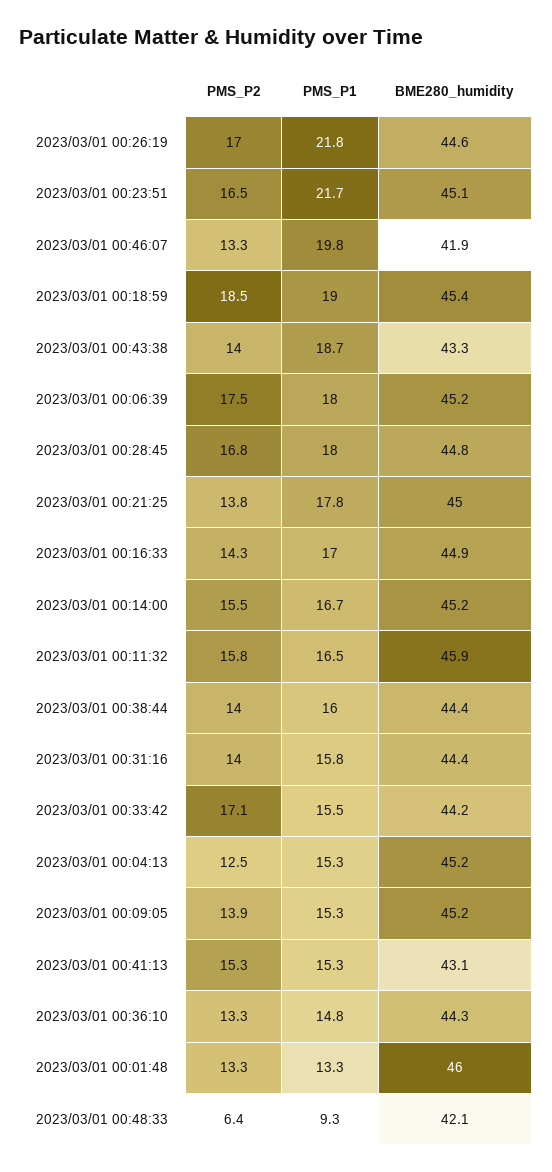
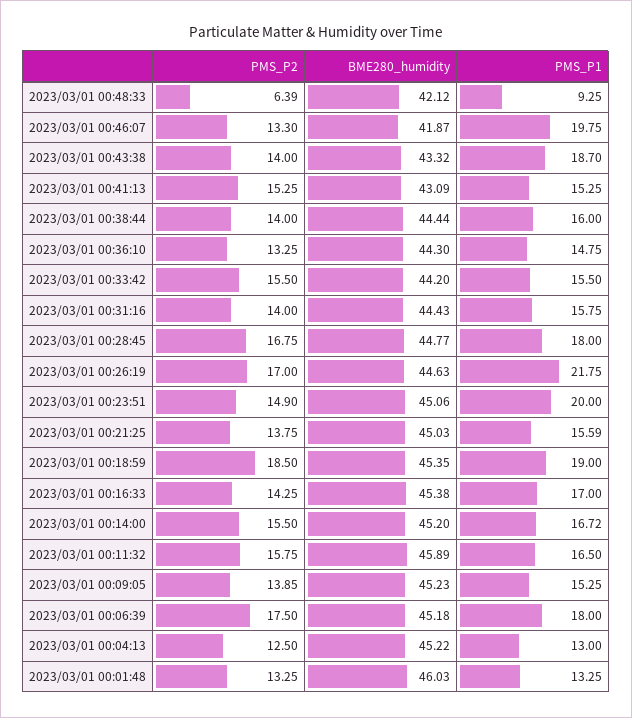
  {
    "PMS_P2": {
      "2023/03/01 00:26:19": 17,
-     "2023/03/01 00:23:51": 16.5,
+     "2023/03/01 00:23:51": 14.9,
      "2023/03/01 00:46:07": 13.3,
      "2023/03/01 00:18:59": 18.5,
      "2023/03/01 00:43:38": 14,
      "2023/03/01 00:06:39": 17.5,
      "2023/03/01 00:28:45": 16.75,
      "2023/03/01 00:21:25": 13.75,
      "2023/03/01 00:16:33": 14.25,
      "2023/03/01 00:14:00": 15.5,
      "2023/03/01 00:11:32": 15.75,
      "2023/03/01 00:38:44": 14,
      "2023/03/01 00:31:16": 14,
-     "2023/03/01 00:33:42": 17.1,
+     "2023/03/01 00:33:42": 15.5,
      "2023/03/01 00:04:13": 12.5,
      "2023/03/01 00:09:05": 13.85,
      "2023/03/01 00:41:13": 15.25,
      "2023/03/01 00:36:10": 13.25,
      "2023/03/01 00:01:48": 13.25,
      "2023/03/01 00:48:33": 6.39
    },
    "PMS_P1": {
      "2023/03/01 00:26:19": 21.75,
-     "2023/03/01 00:23:51": 21.7,
+     "2023/03/01 00:23:51": 20,
      "2023/03/01 00:46:07": 19.75,
      "2023/03/01 00:18:59": 19,
      "2023/03/01 00:43:38": 18.7,
      "2023/03/01 00:06:39": 18,
      "2023/03/01 00:28:45": 18,
-     "2023/03/01 00:21:25": 17.8,
+     "2023/03/01 00:21:25": 15.59,
      "2023/03/01 00:16:33": 17,
      "2023/03/01 00:14:00": 16.72,
      "2023/03/01 00:11:32": 16.5,
      "2023/03/01 00:38:44": 16,
      "2023/03/01 00:31:16": 15.75,
      "2023/03/01 00:33:42": 15.5,
-     "2023/03/01 00:04:13": 15.3,
+     "2023/03/01 00:04:13": 13,
      "2023/03/01 00:09:05": 15.25,
      "2023/03/01 00:41:13": 15.25,
      "2023/03/01 00:36:10": 14.75,
      "2023/03/01 00:01:48": 13.25,
      "2023/03/01 00:48:33": 9.25
    },
    "BME280_humidity": {
      "2023/03/01 00:26:19": 44.63,
      "2023/03/01 00:23:51": 45.06,
      "2023/03/01 00:46:07": 41.87,
      "2023/03/01 00:18:59": 45.35,
      "2023/03/01 00:43:38": 43.32,
      "2023/03/01 00:06:39": 45.18,
      "2023/03/01 00:28:45": 44.77,
      "2023/03/01 00:21:25": 45.03,
-     "2023/03/01 00:16:33": 44.9,
+     "2023/03/01 00:16:33": 45.38,
      "2023/03/01 00:14:00": 45.2,
      "2023/03/01 00:11:32": 45.89,
      "2023/03/01 00:38:44": 44.44,
      "2023/03/01 00:31:16": 44.43,
      "2023/03/01 00:33:42": 44.2,
      "2023/03/01 00:04:13": 45.22,
      "2023/03/01 00:09:05": 45.23,
      "2023/03/01 00:41:13": 43.09,
      "2023/03/01 00:36:10": 44.3,
      "2023/03/01 00:01:48": 46.03,
      "2023/03/01 00:48:33": 42.12
    }
  }

